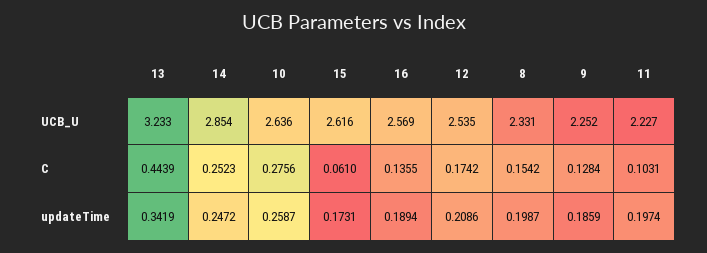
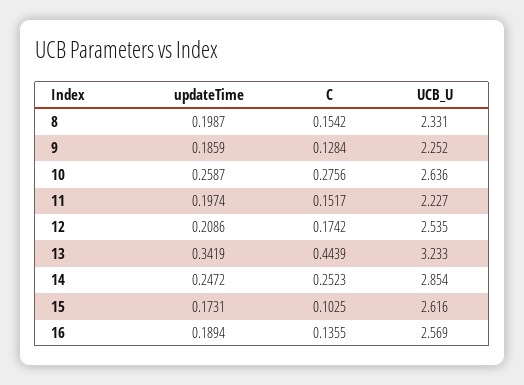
  {
    "13": {
      "UCB_U": 3.233,
      "C": 0.4439,
      "updateTime": 0.3419
    },
    "14": {
      "UCB_U": 2.854,
      "C": 0.2523,
      "updateTime": 0.2472
    },
    "10": {
      "UCB_U": 2.636,
      "C": 0.2756,
      "updateTime": 0.2587
    },
    "15": {
      "UCB_U": 2.616,
-     "C": 0.061,
+     "C": 0.1025,
      "updateTime": 0.1731
    },
    "16": {
      "UCB_U": 2.569,
      "C": 0.1355,
      "updateTime": 0.1894
    },
    "12": {
      "UCB_U": 2.535,
      "C": 0.1742,
      "updateTime": 0.2086
    },
    "8": {
      "UCB_U": 2.331,
      "C": 0.1542,
      "updateTime": 0.1987
    },
    "9": {
      "UCB_U": 2.252,
      "C": 0.1284,
      "updateTime": 0.1859
    },
    "11": {
      "UCB_U": 2.227,
-     "C": 0.1031,
+     "C": 0.1517,
      "updateTime": 0.1974
    }
  }

